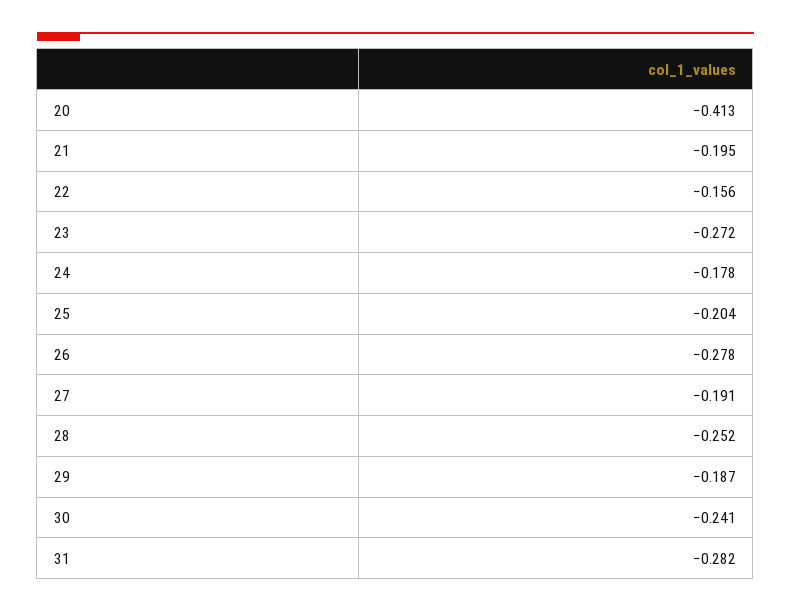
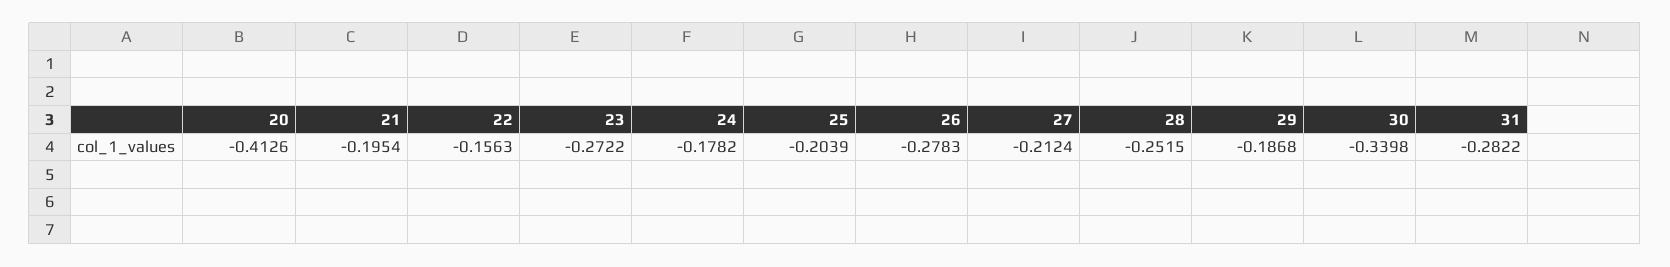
  {
    "20": -0.4126,
    "21": -0.1954,
    "22": -0.1563,
    "23": -0.2722,
    "24": -0.1782,
    "25": -0.2039,
    "26": -0.2783,
-   "27": -0.191,
+   "27": -0.2124,
    "28": -0.2515,
    "29": -0.1868,
-   "30": -0.241,
+   "30": -0.3398,
    "31": -0.2822
  }

